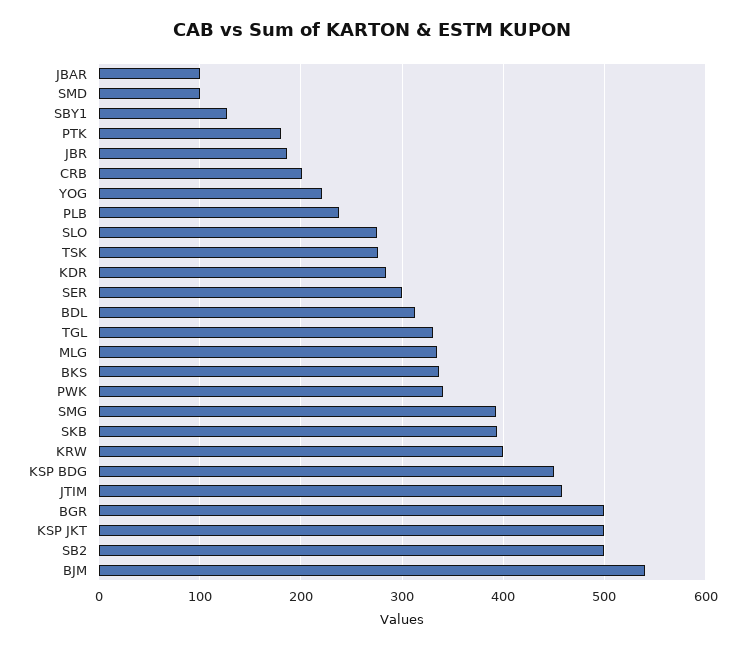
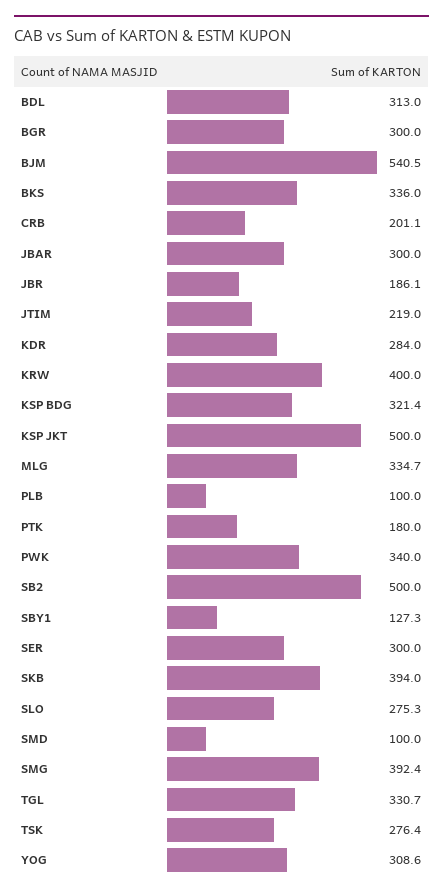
  {
-   "JBAR": 100,
+   "JBAR": 300,
    "SMD": 100,
    "SBY1": 127.3,
    "PTK": 180,
    "JBR": 186.1,
    "CRB": 201.1,
-   "YOG": 220,
+   "YOG": 308.6,
-   "PLB": 240,
+   "PLB": 100,
    "SLO": 275.3,
    "TSK": 276.4,
    "KDR": 284,
    "SER": 300,
    "BDL": 313,
    "TGL": 330.7,
    "MLG": 334.7,
    "BKS": 336,
    "PWK": 340,
    "SMG": 392.4,
    "SKB": 394,
    "KRW": 400,
-   "KSP BDG": 450,
+   "KSP BDG": 321.4,
-   "JTIM": 460,
+   "JTIM": 219,
-   "BGR": 500,
+   "BGR": 300,
    "KSP JKT": 500,
    "SB2": 500,
    "BJM": 540.5
  }

